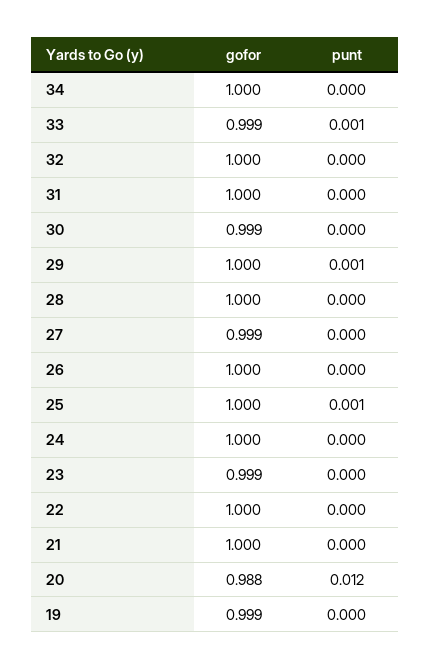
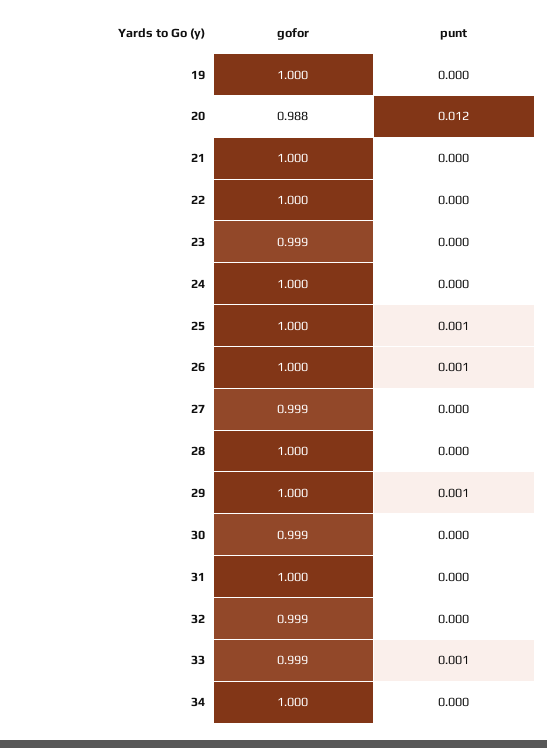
  {
    "gofor": {
      "34": 1,
      "33": 0.999,
-     "32": 1,
+     "32": 0.999,
      "31": 1,
      "30": 0.999,
      "29": 1,
      "28": 1,
      "27": 0.999,
      "26": 1,
      "25": 1,
      "24": 1,
      "23": 0.999,
      "22": 1,
      "21": 1,
      "20": 0.988,
-     "19": 0.999
+     "19": 1
    },
    "punt": {
      "34": 0,
      "33": 0.001,
      "32": 0,
      "31": 0,
      "30": 0,
      "29": 0.001,
      "28": 0,
      "27": 0,
-     "26": 0,
+     "26": 0.001,
      "25": 0.001,
      "24": 0,
      "23": 0,
      "22": 0,
      "21": 0,
      "20": 0.012,
      "19": 0
    }
  }

